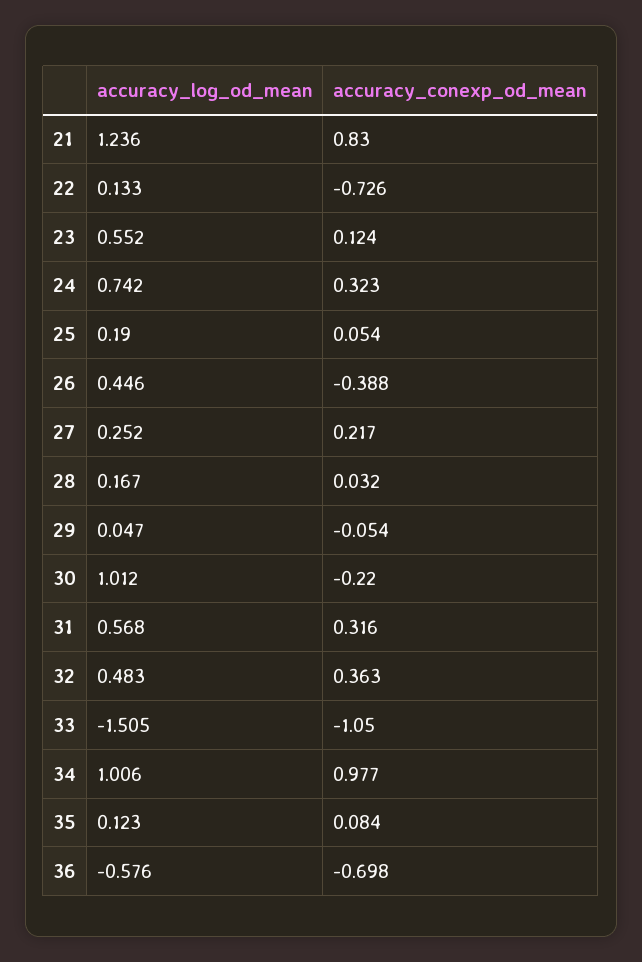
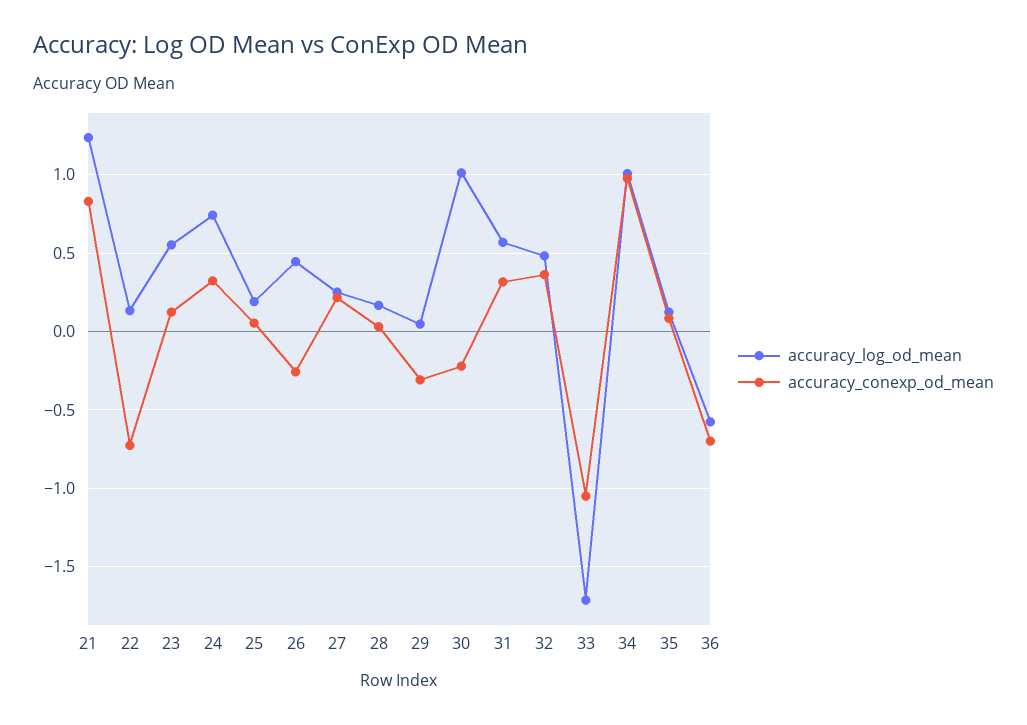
  {
    "accuracy_log_od_mean": {
      "21": 1.236,
      "22": 0.133,
      "23": 0.552,
      "24": 0.742,
      "25": 0.19,
      "26": 0.446,
      "27": 0.252,
      "28": 0.167,
      "29": 0.047,
      "30": 1.012,
      "31": 0.568,
      "32": 0.483,
-     "33": -1.505,
+     "33": -1.7,
      "34": 1.006,
      "35": 0.123,
      "36": -0.576
    },
    "accuracy_conexp_od_mean": {
      "21": 0.83,
      "22": -0.726,
      "23": 0.124,
      "24": 0.323,
      "25": 0.054,
-     "26": -0.388,
+     "26": -0.25,
      "27": 0.217,
      "28": 0.032,
-     "29": -0.054,
+     "29": -0.3,
      "30": -0.22,
      "31": 0.316,
      "32": 0.363,
      "33": -1.05,
      "34": 0.977,
      "35": 0.084,
      "36": -0.698
    }
  }

